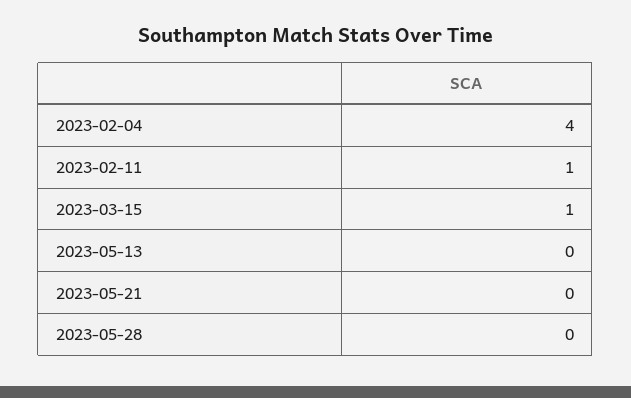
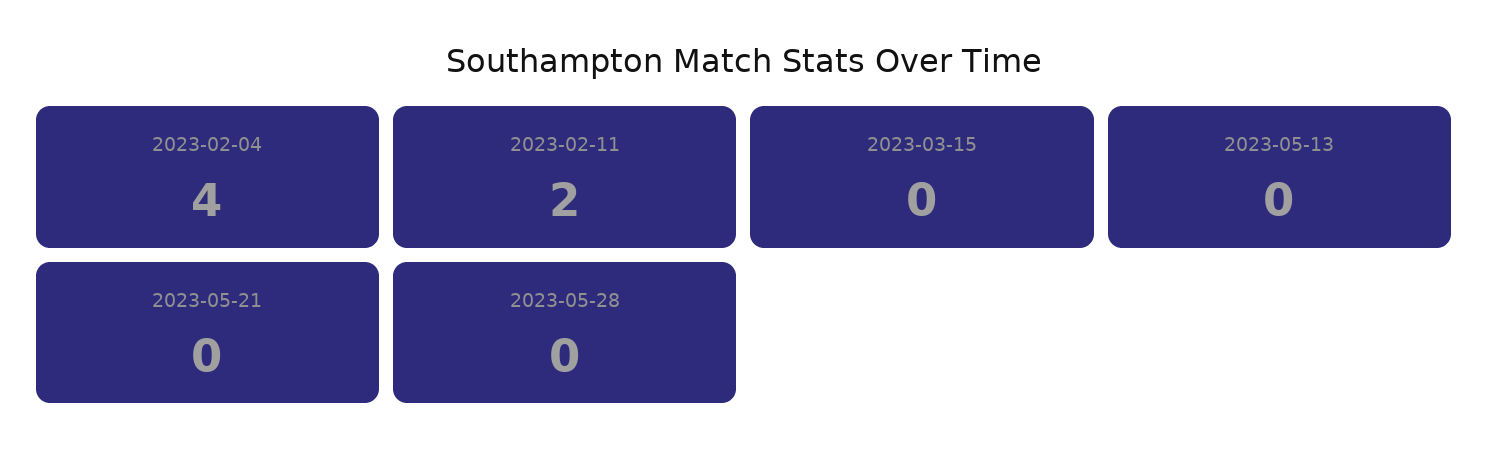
  {
    "2023-02-04": 4,
-   "2023-02-11": 1,
+   "2023-02-11": 2,
-   "2023-03-15": 1,
+   "2023-03-15": 0,
    "2023-05-13": 0,
    "2023-05-21": 0,
    "2023-05-28": 0
  }

